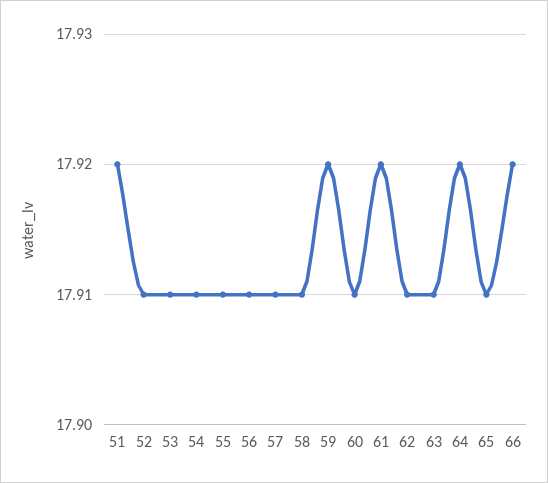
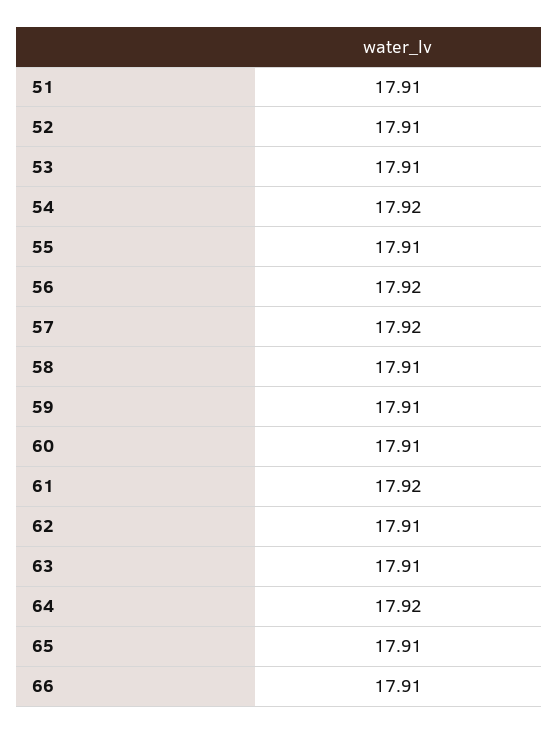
  {
-   "51": 17.92,
+   "51": 17.91,
    "52": 17.91,
    "53": 17.91,
-   "54": 17.91,
+   "54": 17.92,
    "55": 17.91,
-   "56": 17.91,
+   "56": 17.92,
-   "57": 17.91,
+   "57": 17.92,
    "58": 17.91,
-   "59": 17.92,
+   "59": 17.91,
    "60": 17.91,
    "61": 17.92,
    "62": 17.91,
    "63": 17.91,
    "64": 17.92,
    "65": 17.91,
-   "66": 17.92
+   "66": 17.91
  }

